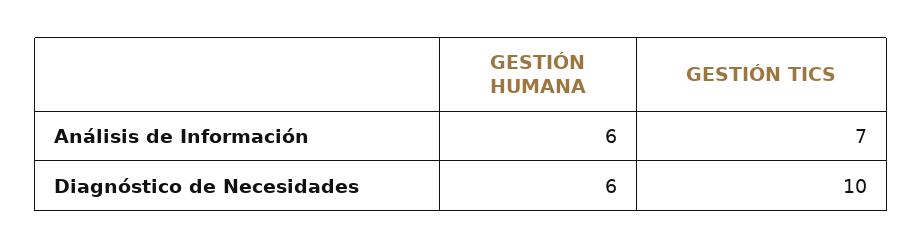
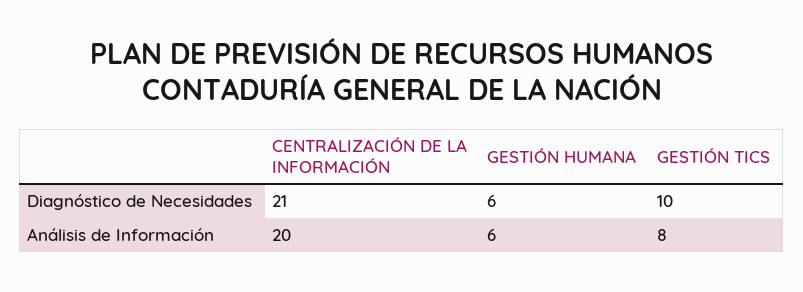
  {
    "GESTIÓN HUMANA": {
      "Análisis de Información": 6,
      "Diagnóstico de Necesidades": 6
    },
    "GESTIÓN TICS": {
-     "Análisis de Información": 7,
+     "Análisis de Información": 8,
      "Diagnóstico de Necesidades": 10
-   }
+   },
+   "CENTRALIZACIÓN DE LA INFORMACIÓN": {
+     "Diagnóstico de Necesidades": 21,
+     "Análisis de Información": 20
+   }
  }

